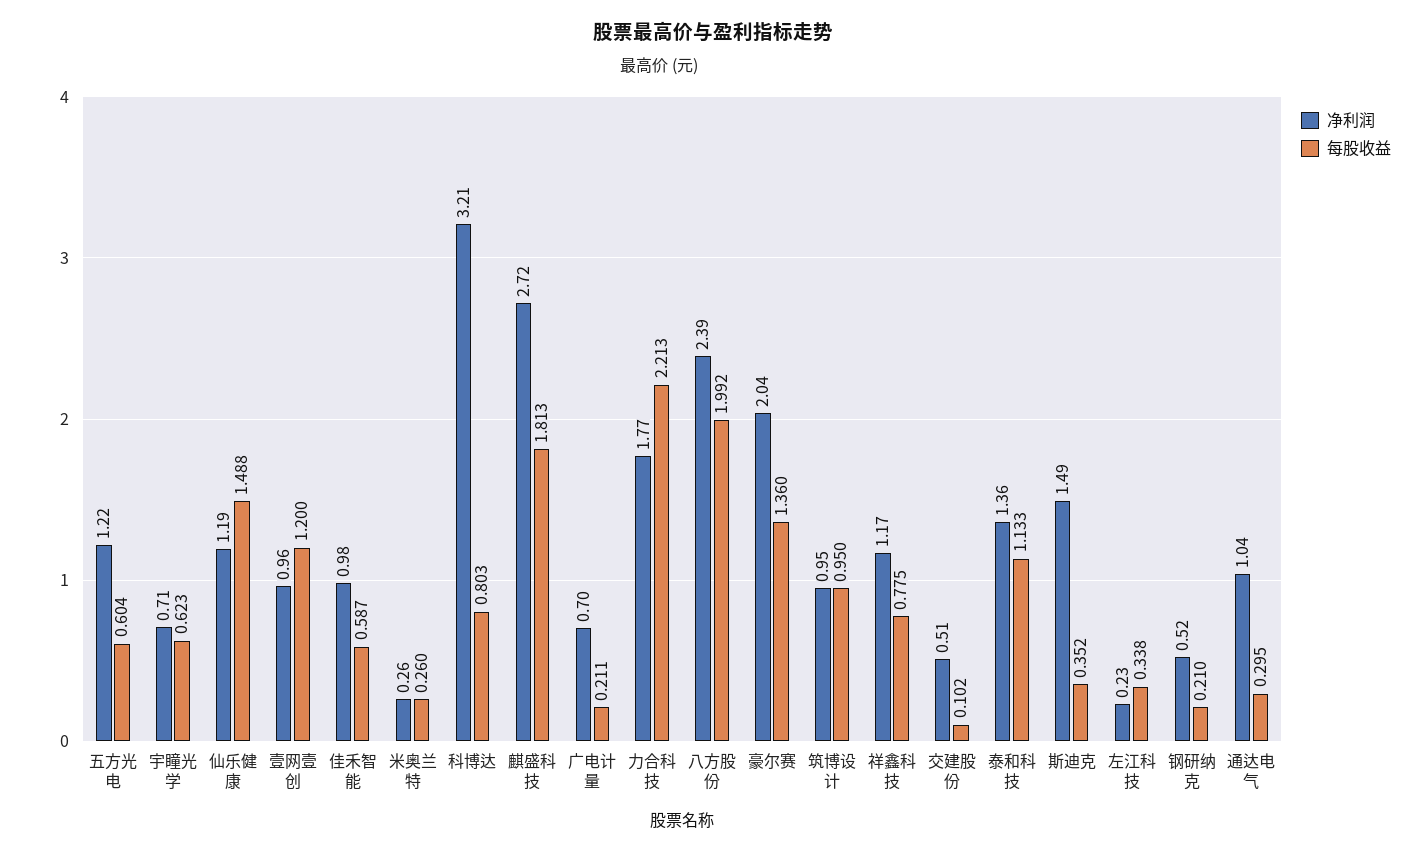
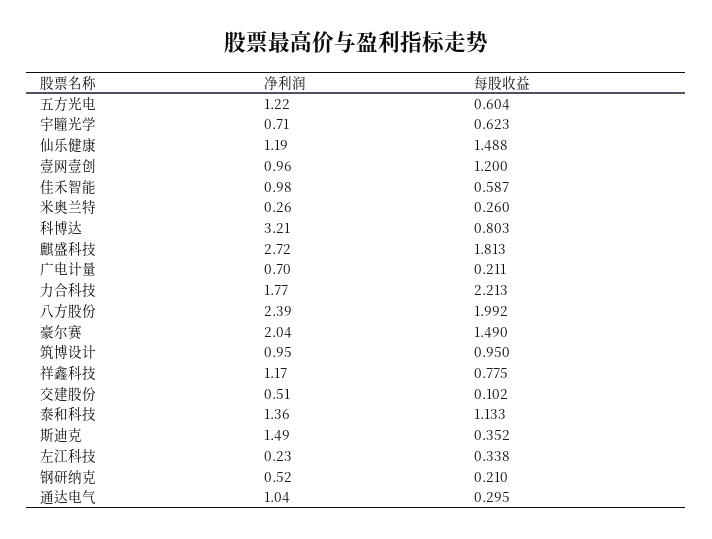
  {
    "净利润": {
      "五方光电": 1.22,
      "宇瞳光学": 0.71,
      "仙乐健康": 1.19,
      "壹网壹创": 0.96,
      "佳禾智能": 0.98,
      "米奥兰特": 0.26,
      "科博达": 3.21,
      "麒盛科技": 2.72,
      "广电计量": 0.7,
      "力合科技": 1.77,
      "八方股份": 2.39,
      "豪尔赛": 2.04,
      "筑博设计": 0.95,
      "祥鑫科技": 1.17,
      "交建股份": 0.51,
      "泰和科技": 1.36,
      "斯迪克": 1.49,
      "左江科技": 0.23,
      "钢研纳克": 0.52,
      "通达电气": 1.04
    },
    "每股收益": {
      "五方光电": 0.604,
      "宇瞳光学": 0.623,
      "仙乐健康": 1.488,
      "壹网壹创": 1.2,
      "佳禾智能": 0.587,
      "米奥兰特": 0.26,
      "科博达": 0.803,
      "麒盛科技": 1.813,
      "广电计量": 0.211,
      "力合科技": 2.213,
      "八方股份": 1.992,
-     "豪尔赛": 1.36,
+     "豪尔赛": 1.49,
      "筑博设计": 0.95,
      "祥鑫科技": 0.775,
      "交建股份": 0.102,
      "泰和科技": 1.133,
      "斯迪克": 0.352,
      "左江科技": 0.338,
      "钢研纳克": 0.21,
      "通达电气": 0.295
    }
  }

